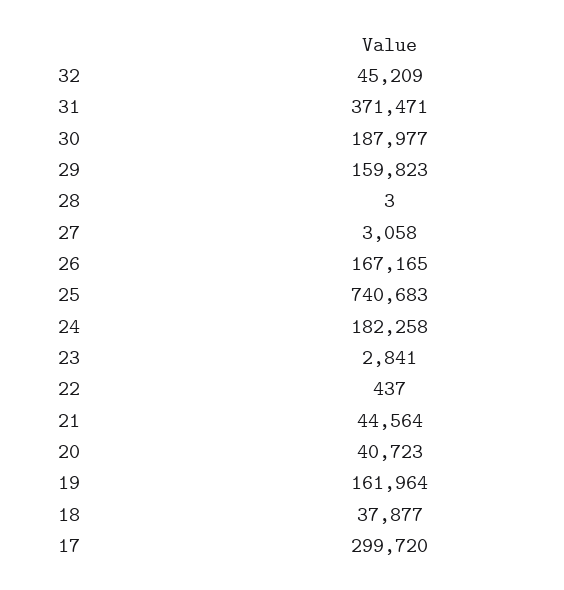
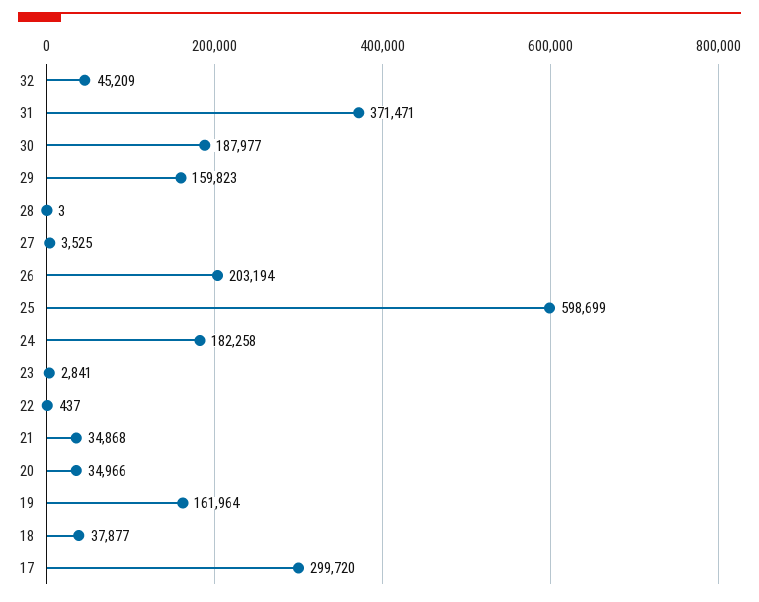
  {
    "32": 45209,
    "31": 371471,
    "30": 187977,
    "29": 159823,
    "28": 3,
-   "27": 3058,
+   "27": 3525,
-   "26": 167165,
+   "26": 203194,
-   "25": 740683,
+   "25": 598699,
    "24": 182258,
    "23": 2841,
    "22": 437,
-   "21": 44564,
+   "21": 34868,
-   "20": 40723,
+   "20": 34966,
    "19": 161964,
    "18": 37877,
    "17": 299720
  }

